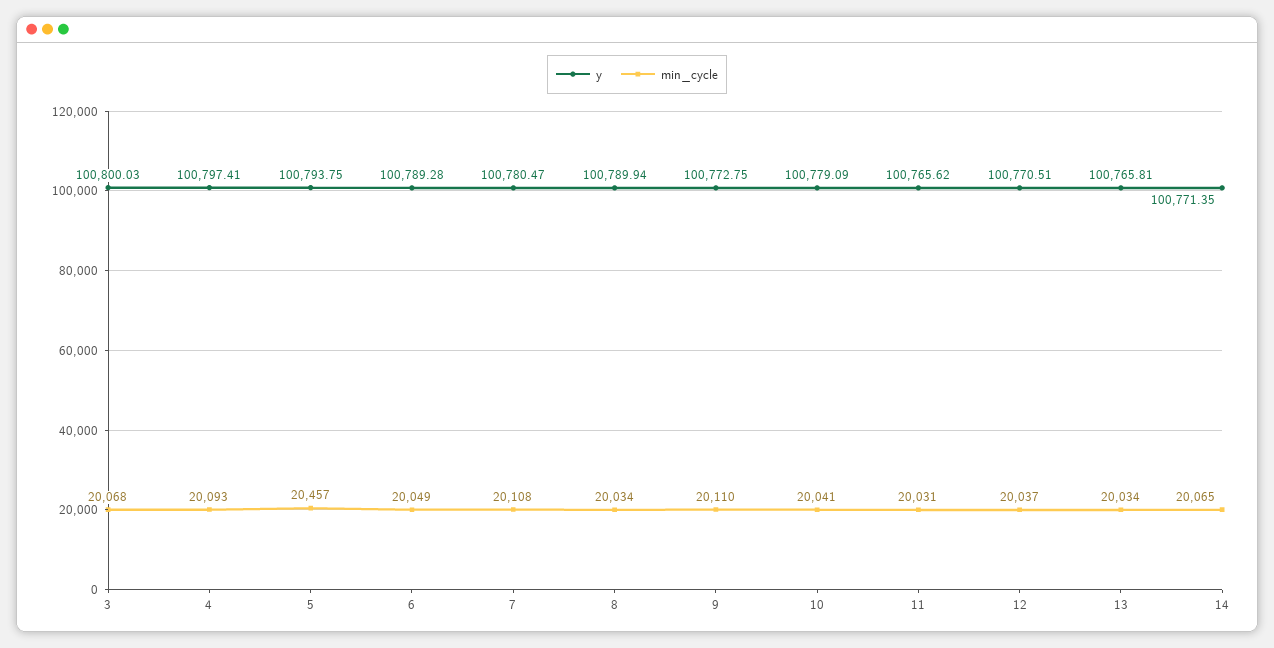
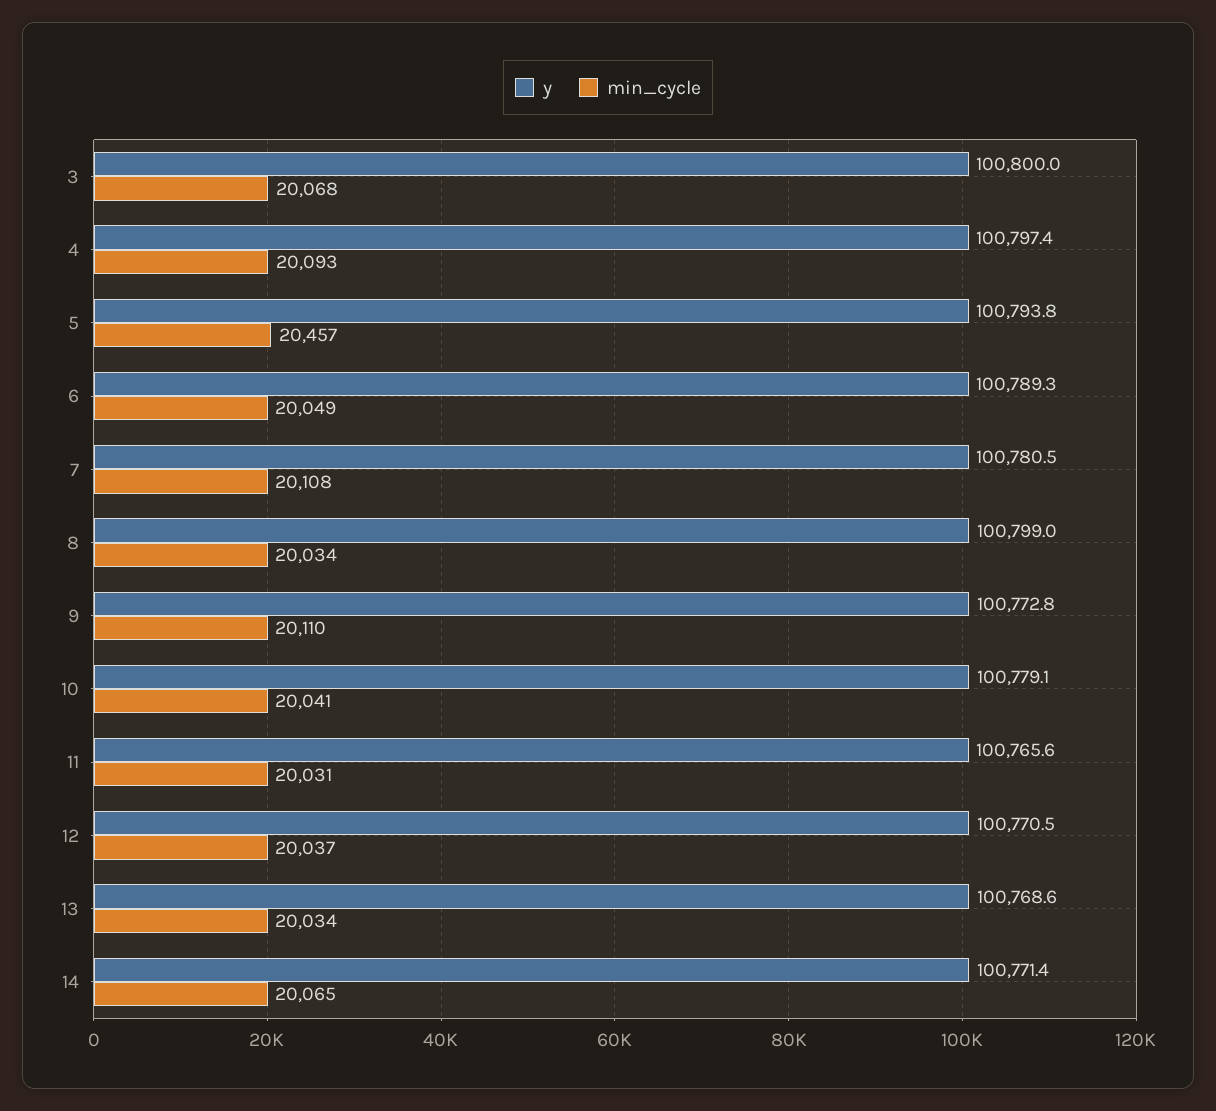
  {
    "y": {
      "3": 100800.03,
      "4": 100797.41,
      "5": 100793.75,
      "6": 100789.28,
      "7": 100780.47,
-     "8": 100789.94,
+     "8": 100799,
      "9": 100772.75,
      "10": 100779.09,
      "11": 100765.62,
      "12": 100770.51,
-     "13": 100765.81,
+     "13": 100768.6,
      "14": 100771.35
    },
    "min_cycle": {
      "3": 20068,
      "4": 20093,
      "5": 20457,
      "6": 20049,
      "7": 20108,
      "8": 20034,
      "9": 20110,
      "10": 20041,
      "11": 20031,
      "12": 20037,
      "13": 20034,
      "14": 20065
    }
  }

